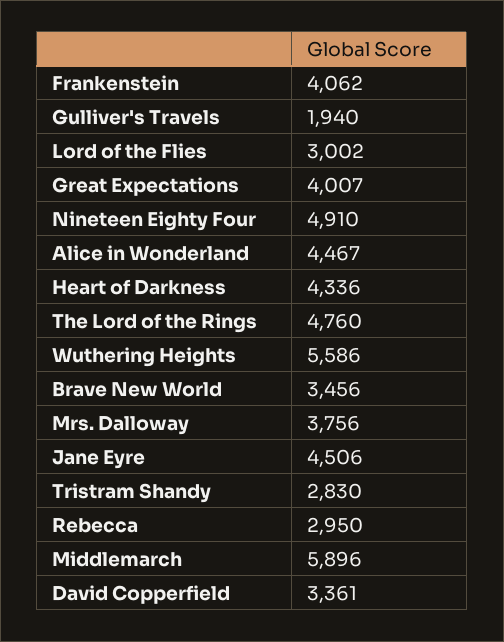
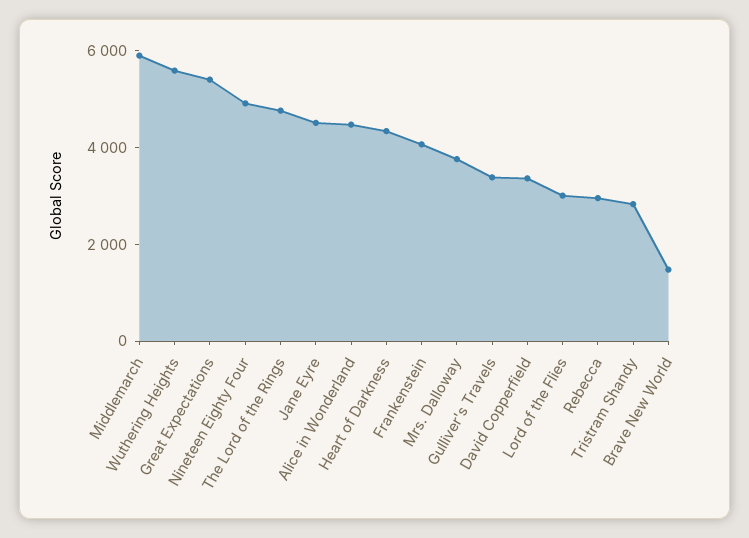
  {
    "Frankenstein": 4062,
-   "Gulliver's Travels": 1940,
+   "Gulliver's Travels": 3500,
    "Lord of the Flies": 3002,
-   "Great Expectations": 4007,
+   "Great Expectations": 5500,
    "Nineteen Eighty Four": 4910,
    "Alice in Wonderland": 4467,
    "Heart of Darkness": 4336,
    "The Lord of the Rings": 4760,
    "Wuthering Heights": 5586,
-   "Brave New World": 3456,
+   "Brave New World": 1500,
    "Mrs. Dalloway": 3756,
    "Jane Eyre": 4506,
    "Tristram Shandy": 2830,
    "Rebecca": 2950,
    "Middlemarch": 5896,
    "David Copperfield": 3361
  }

